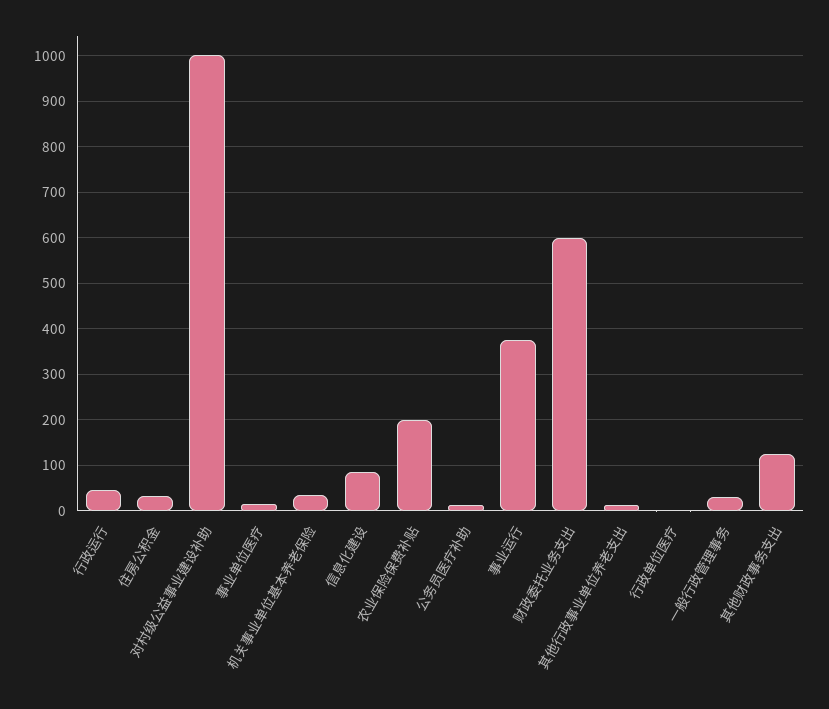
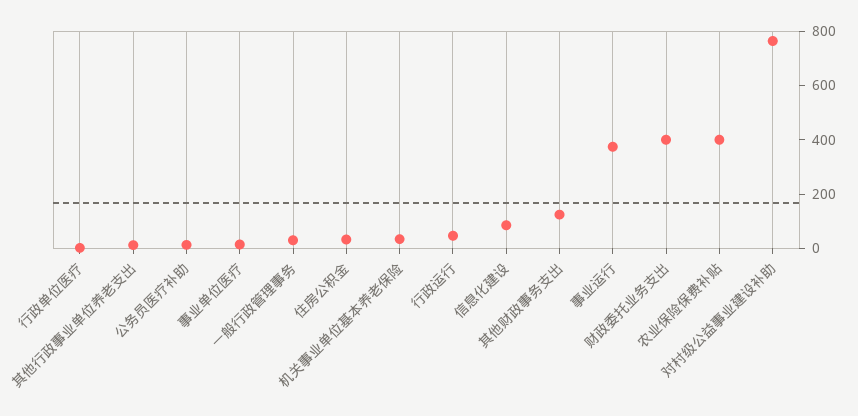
  {
    "行政运行": 40,
    "住房公积金": 40,
-   "对村级公益事业建设补助": 1000,
+   "对村级公益事业建设补助": 750,
    "事业单位医疗": 20,
    "机关事业单位基本养老保险": 40,
    "信息化建设": 80,
-   "农业保险保费补贴": 200,
+   "农业保险保费补贴": 400,
    "公务员医疗补助": 20,
    "事业运行": 380,
-   "财政委托业务支出": 600,
+   "财政委托业务支出": 400,
    "其他行政事业单位养老支出": 20,
    "行政单位医疗": 0,
    "一般行政管理事务": 40,
    "其他财政事务支出": 120
  }

